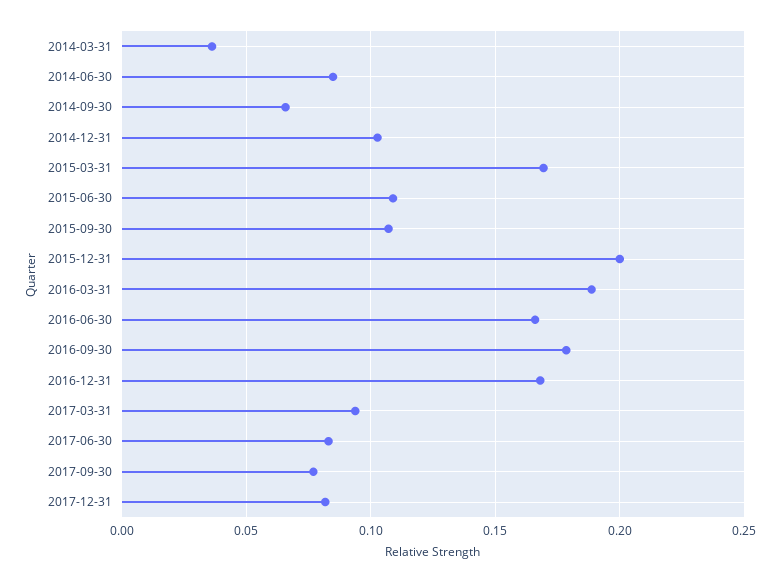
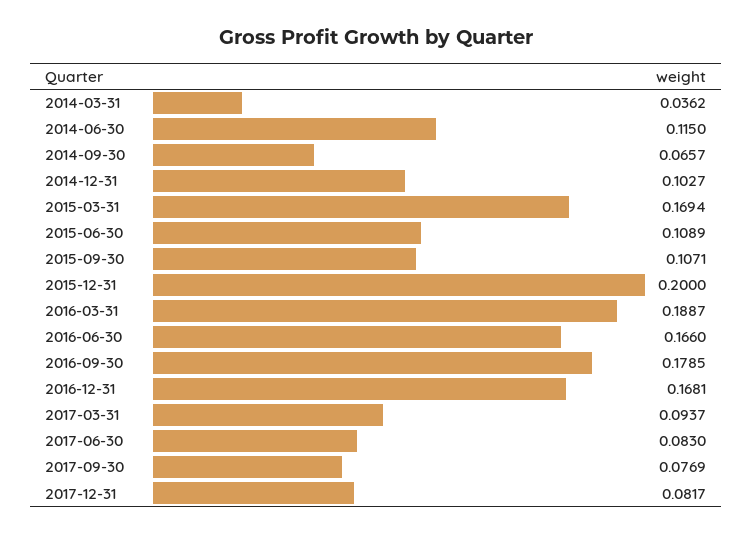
  {
    "2014-03-31": 0.0362,
-   "2014-06-30": 0.085,
+   "2014-06-30": 0.115,
    "2014-09-30": 0.0657,
    "2014-12-31": 0.1027,
    "2015-03-31": 0.1694,
    "2015-06-30": 0.1089,
    "2015-09-30": 0.1071,
    "2015-12-31": 0.2,
    "2016-03-31": 0.1887,
    "2016-06-30": 0.166,
    "2016-09-30": 0.1785,
    "2016-12-31": 0.1681,
    "2017-03-31": 0.0937,
    "2017-06-30": 0.083,
    "2017-09-30": 0.0769,
    "2017-12-31": 0.0817
  }

